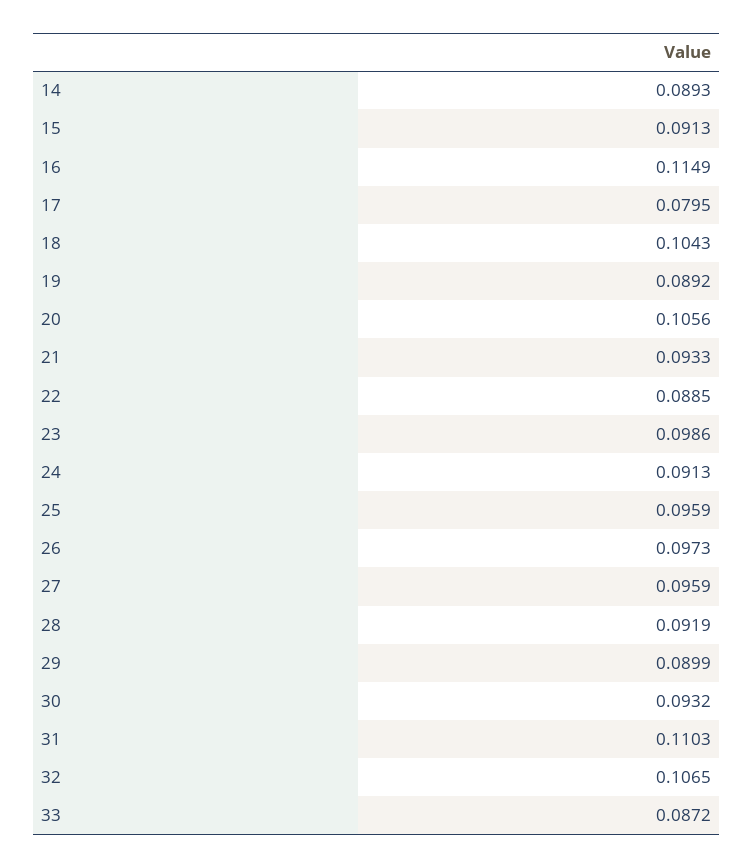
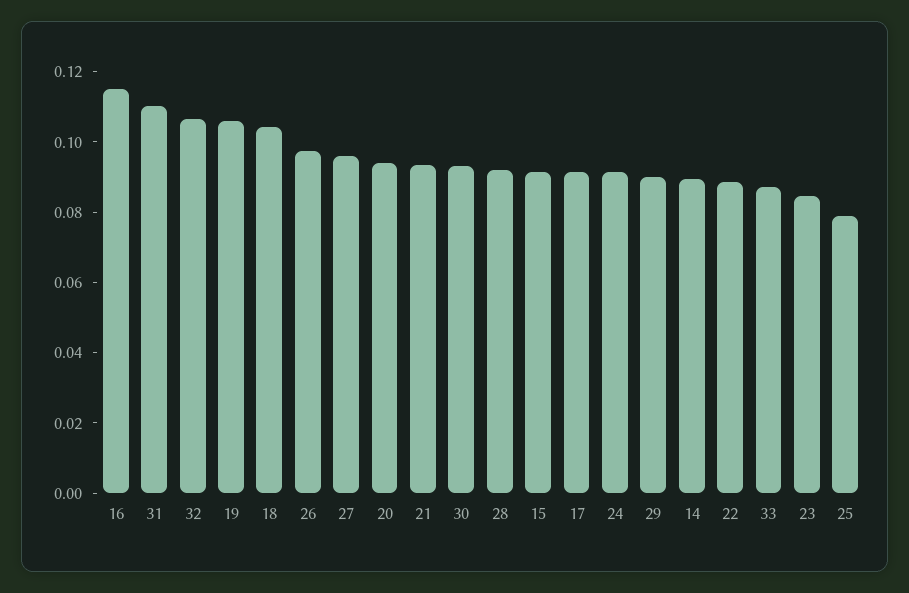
  {
    "14": 0.0893,
    "15": 0.0913,
    "16": 0.1149,
-   "17": 0.0795,
+   "17": 0.09,
    "18": 0.1043,
-   "19": 0.0892,
+   "19": 0.105,
-   "20": 0.1056,
+   "20": 0.095,
    "21": 0.0933,
    "22": 0.0885,
-   "23": 0.0986,
+   "23": 0.085,
    "24": 0.0913,
-   "25": 0.0959,
+   "25": 0.08,
    "26": 0.0973,
    "27": 0.0959,
    "28": 0.0919,
    "29": 0.0899,
    "30": 0.0932,
    "31": 0.1103,
    "32": 0.1065,
    "33": 0.0872
  }

